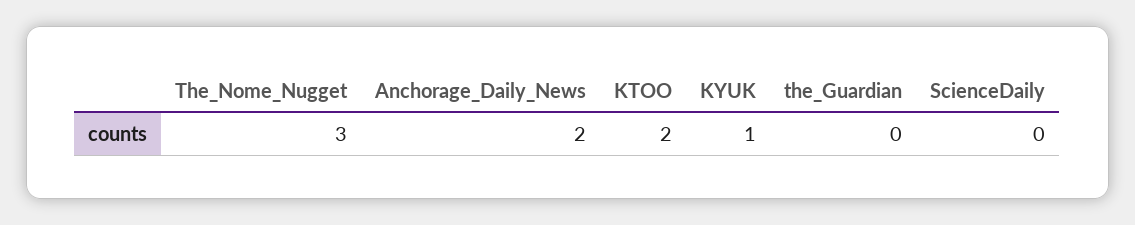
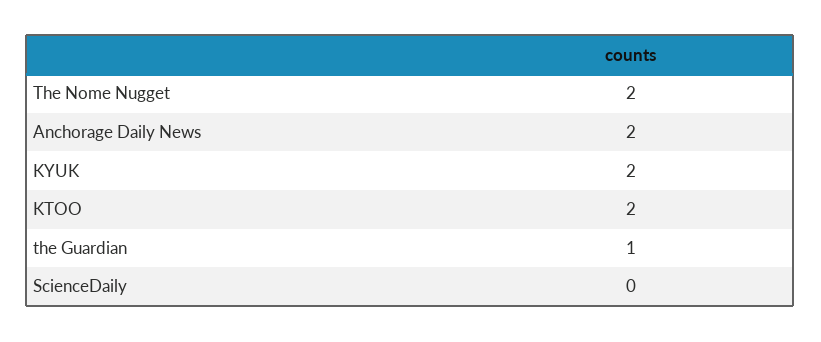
  {
-   "The_Nome_Nugget": 3,
+   "The_Nome_Nugget": 2,
    "Anchorage_Daily_News": 2,
    "KTOO": 2,
-   "KYUK": 1,
+   "KYUK": 2,
-   "the_Guardian": 0,
+   "the_Guardian": 1,
    "ScienceDaily": 0
  }

